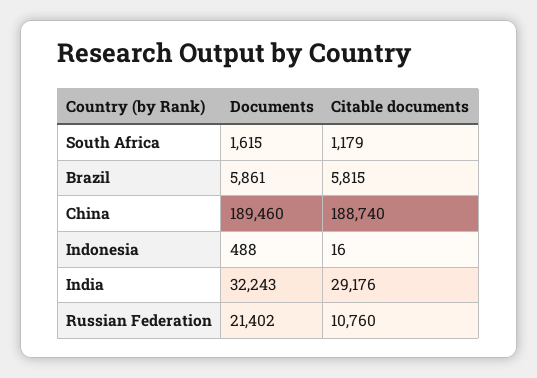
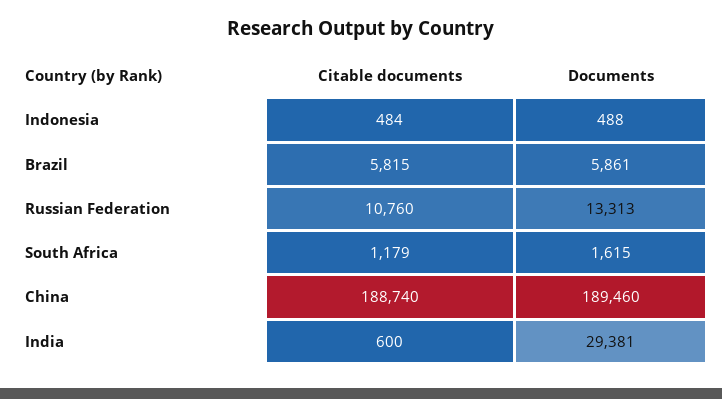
  {
    "Documents": {
      "South Africa": 1615,
      "Brazil": 5861,
      "China": 189460,
      "Indonesia": 488,
-     "India": 32243,
+     "India": 29381,
-     "Russian Federation": 21402
+     "Russian Federation": 13313
    },
    "Citable documents": {
      "South Africa": 1179,
      "Brazil": 5815,
      "China": 188740,
-     "Indonesia": 16,
+     "Indonesia": 484,
-     "India": 29176,
+     "India": 600,
      "Russian Federation": 10760
    }
  }

